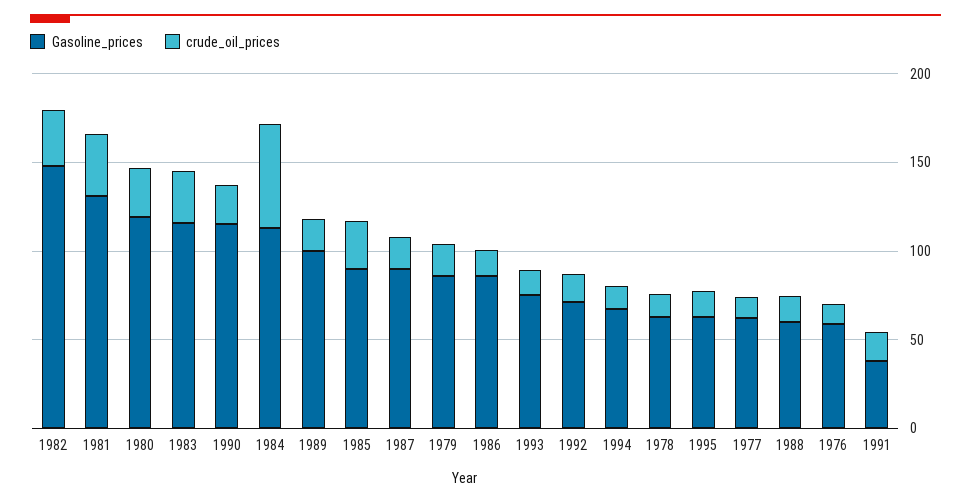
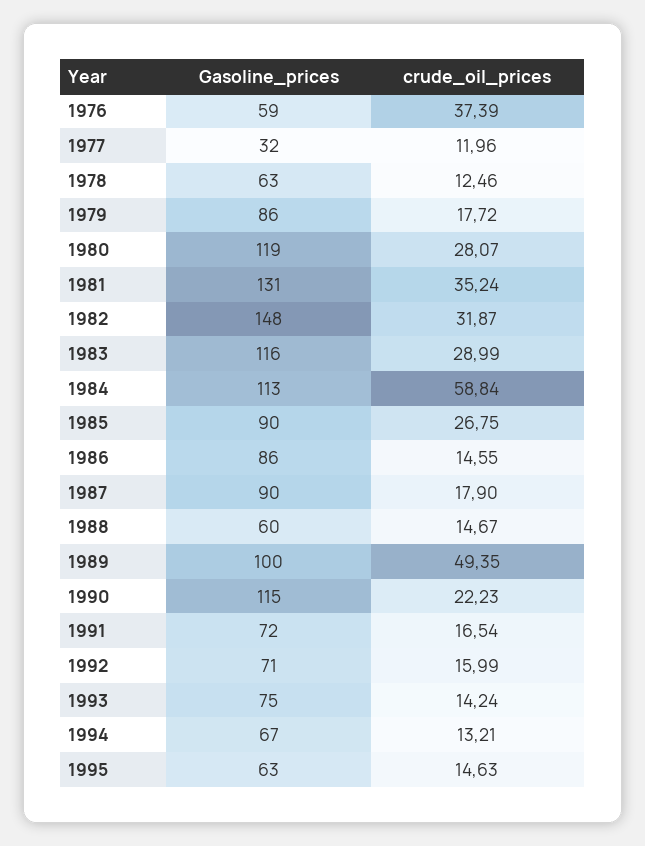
  {
    "Gasoline_prices": {
      "1982": 148,
      "1981": 131,
      "1980": 119,
      "1983": 116,
      "1990": 115,
      "1984": 113,
      "1989": 100,
      "1985": 90,
      "1987": 90,
      "1979": 86,
      "1986": 86,
      "1993": 75,
      "1992": 71,
      "1994": 67,
      "1978": 63,
      "1995": 63,
-     "1977": 60,
+     "1977": 32,
      "1988": 60,
      "1976": 59,
-     "1991": 40
+     "1991": 72
    },
    "crude_oil_prices": {
      "1982": 31.87,
      "1981": 35.24,
      "1980": 28.07,
      "1983": 28.99,
      "1990": 22.23,
      "1984": 58.84,
-     "1989": 20,
+     "1989": 49.35,
      "1985": 26.75,
      "1987": 17.9,
      "1979": 17.72,
      "1986": 14.55,
      "1993": 14.24,
      "1992": 15.99,
      "1994": 13.21,
      "1978": 12.46,
      "1995": 14.63,
      "1977": 11.96,
      "1988": 14.67,
-     "1976": 10,
+     "1976": 37.39,
      "1991": 16.54
    }
  }

